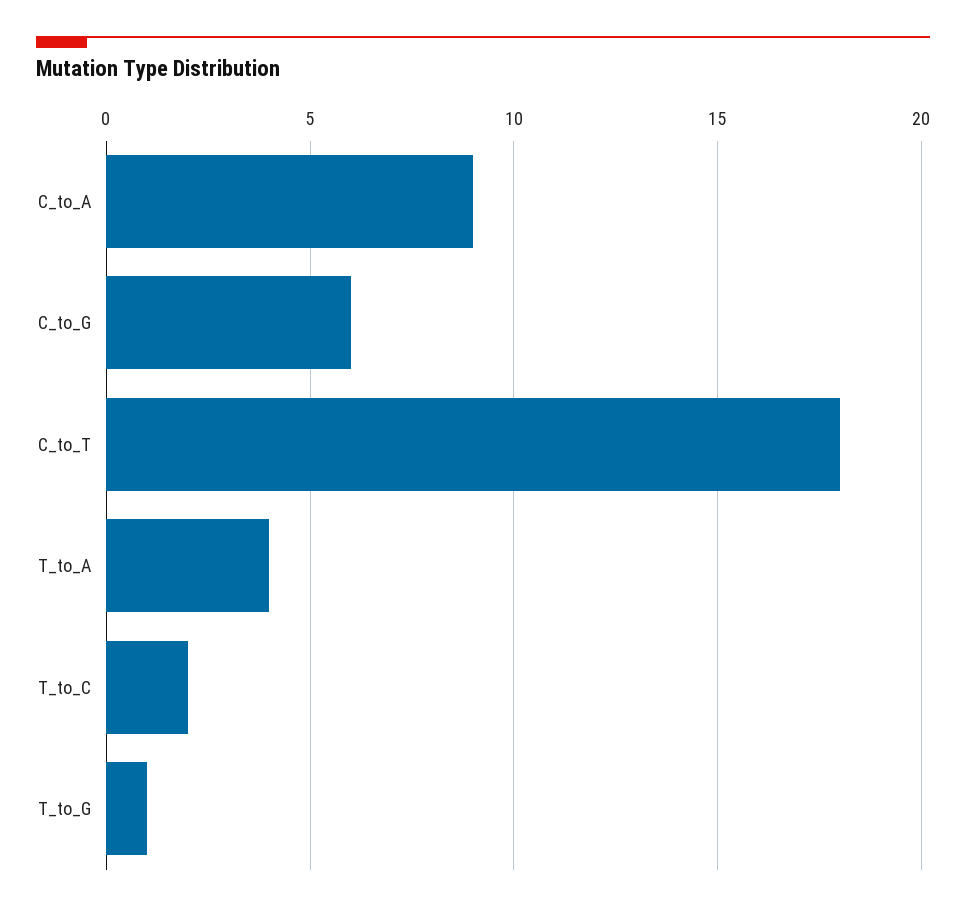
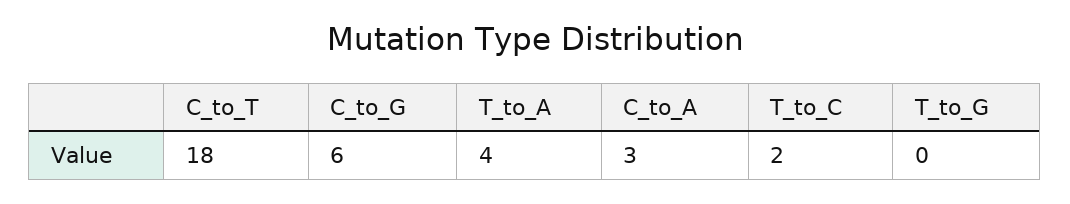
  {
-   "C_to_A": 9,
+   "C_to_A": 3,
    "C_to_G": 6,
    "C_to_T": 18,
    "T_to_A": 4,
    "T_to_C": 2,
-   "T_to_G": 1
+   "T_to_G": 0
  }

